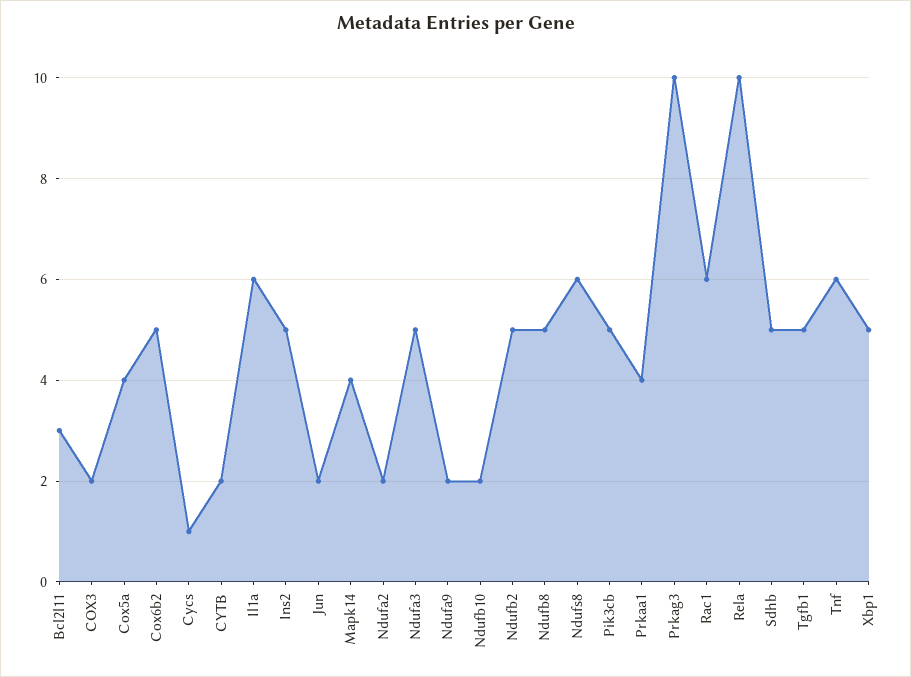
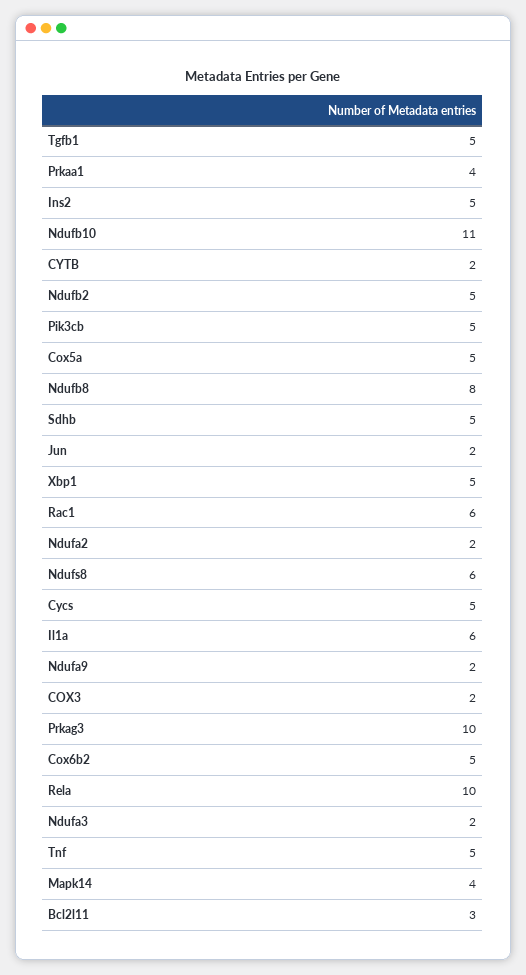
  {
    "Bcl2l11": 3,
    "COX3": 2,
-   "Cox5a": 4,
+   "Cox5a": 5,
    "Cox6b2": 5,
-   "Cycs": 1,
+   "Cycs": 5,
    "CYTB": 2,
    "Il1a": 6,
    "Ins2": 5,
    "Jun": 2,
    "Mapk14": 4,
    "Ndufa2": 2,
-   "Ndufa3": 5,
+   "Ndufa3": 2,
    "Ndufa9": 2,
-   "Ndufb10": 2,
+   "Ndufb10": 11,
    "Ndufb2": 5,
-   "Ndufb8": 5,
+   "Ndufb8": 8,
    "Ndufs8": 6,
    "Pik3cb": 5,
    "Prkaa1": 4,
    "Prkag3": 10,
    "Rac1": 6,
    "Rela": 10,
    "Sdhb": 5,
    "Tgfb1": 5,
-   "Tnf": 6,
+   "Tnf": 5,
    "Xbp1": 5
  }

